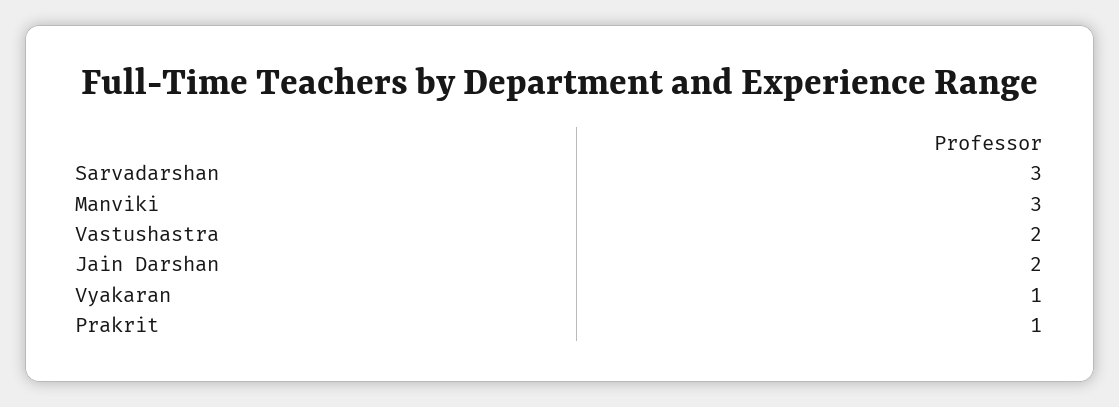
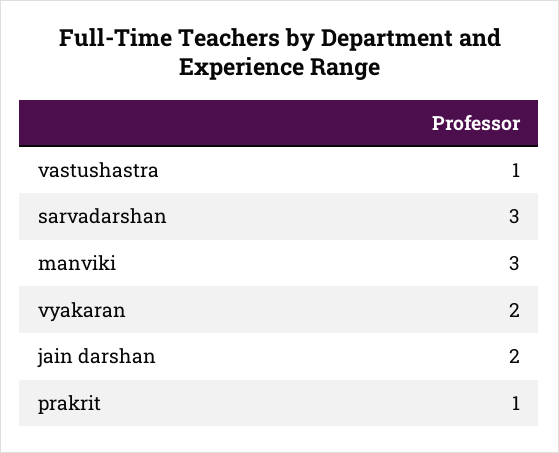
  {
    "Sarvadarshan": 3,
    "Manviki": 3,
-   "Vastushastra": 2,
+   "Vastushastra": 1,
    "Jain Darshan": 2,
-   "Vyakaran": 1,
+   "Vyakaran": 2,
    "Prakrit": 1
  }

